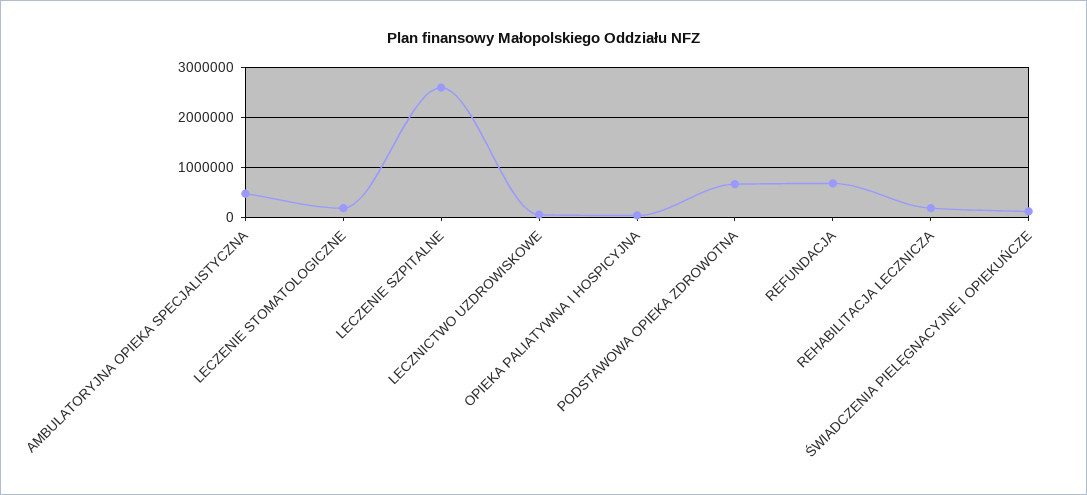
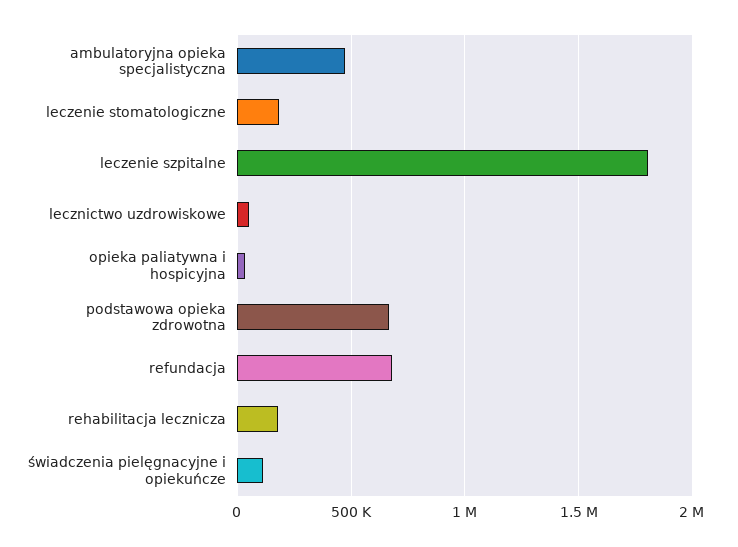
  {
    "AMBULATORYJNA OPIEKA SPECJALISTYCZNA": 450000,
    "LECZENIE STOMATOLOGICZNE": 200000,
-   "LECZENIE SZPITALNE": 2600000,
+   "LECZENIE SZPITALNE": 1800000,
    "LECZNICTWO UZDROWISKOWE": 50000,
    "OPIEKA PALIATYWNA I HOSPICYJNA": 50000,
    "PODSTAWOWA OPIEKA ZDROWOTNA": 650000,
    "REFUNDACJA": 700000,
    "REHABILITACJA LECZNICZA": 200000,
    "ŚWIADCZENIA PIELĘGNACYJNE I OPIEKUŃCZE": 100000
  }

